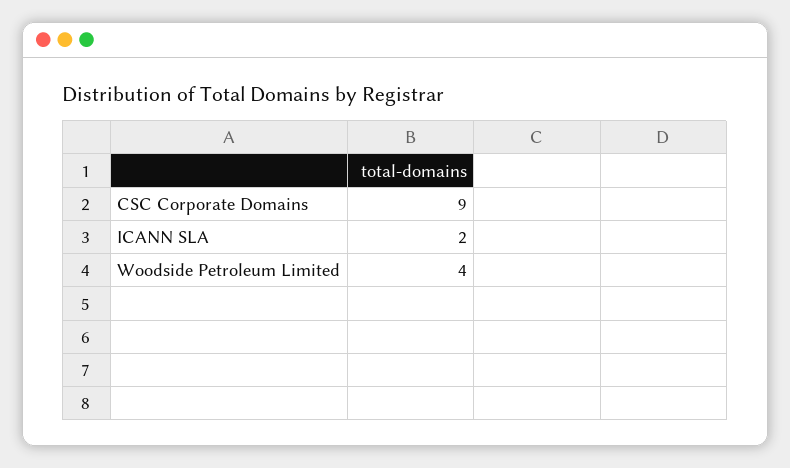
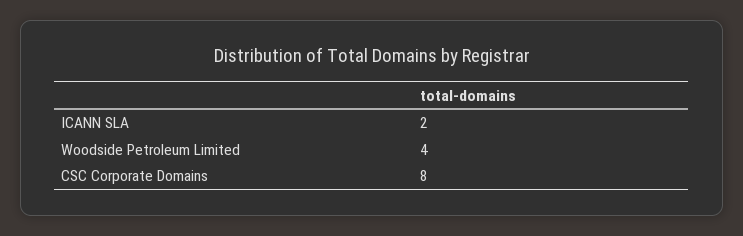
  {
-   "CSC Corporate Domains": 9,
+   "CSC Corporate Domains": 8,
    "ICANN SLA": 2,
    "Woodside Petroleum Limited": 4
  }

